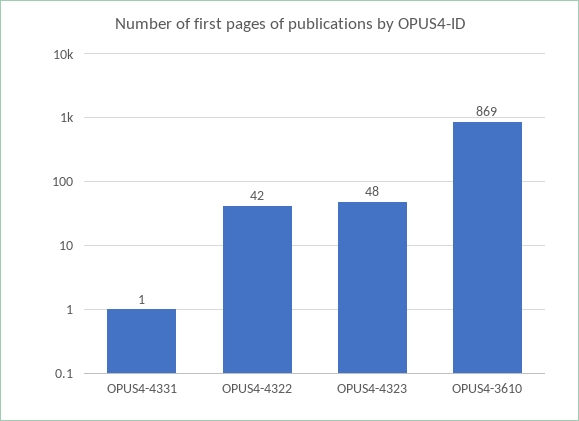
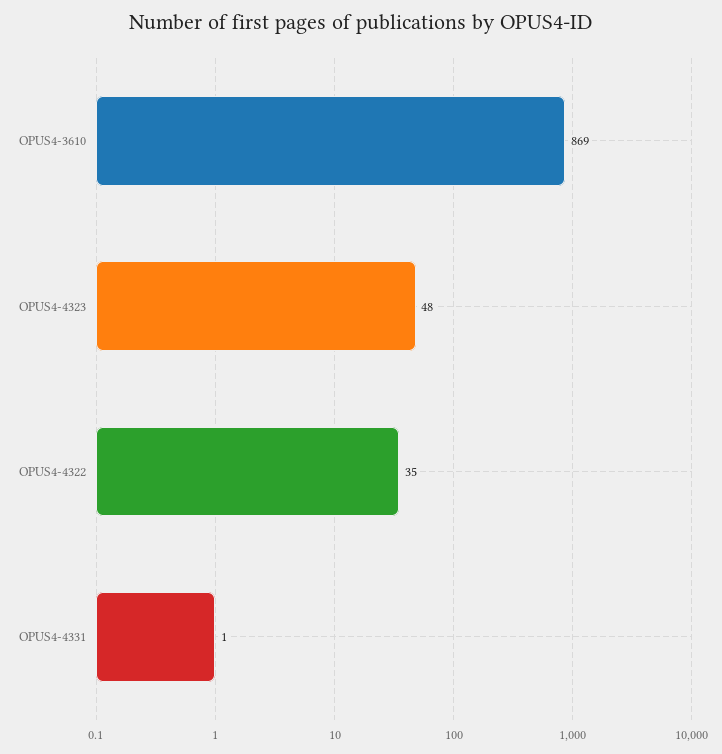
  {
    "OPUS4-4331": 1,
-   "OPUS4-4322": 42,
+   "OPUS4-4322": 35,
    "OPUS4-4323": 48,
    "OPUS4-3610": 869
  }

